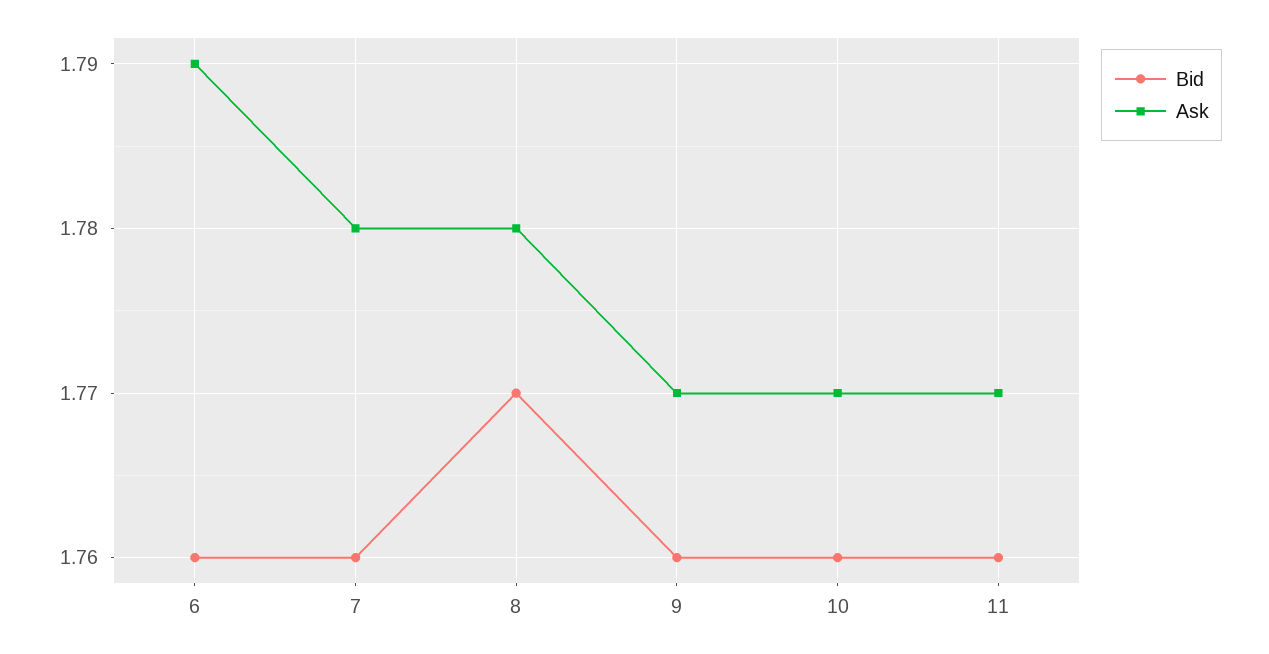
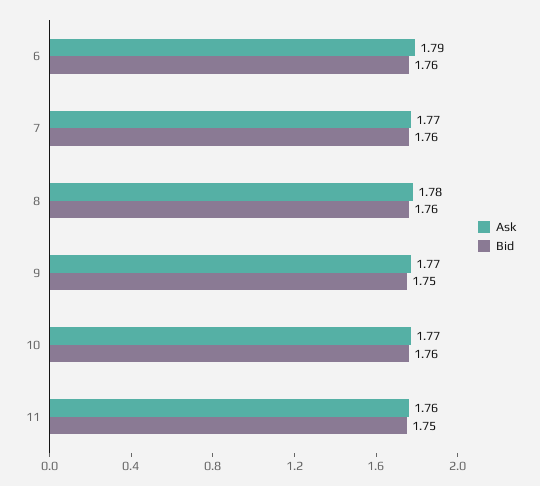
  {
    "Bid": {
      "6": 1.76,
      "7": 1.76,
-     "8": 1.77,
+     "8": 1.76,
-     "9": 1.76,
+     "9": 1.75,
      "10": 1.76,
-     "11": 1.76
+     "11": 1.75
    },
    "Ask": {
      "6": 1.79,
-     "7": 1.78,
+     "7": 1.77,
      "8": 1.78,
      "9": 1.77,
      "10": 1.77,
-     "11": 1.77
+     "11": 1.76
    }
  }

